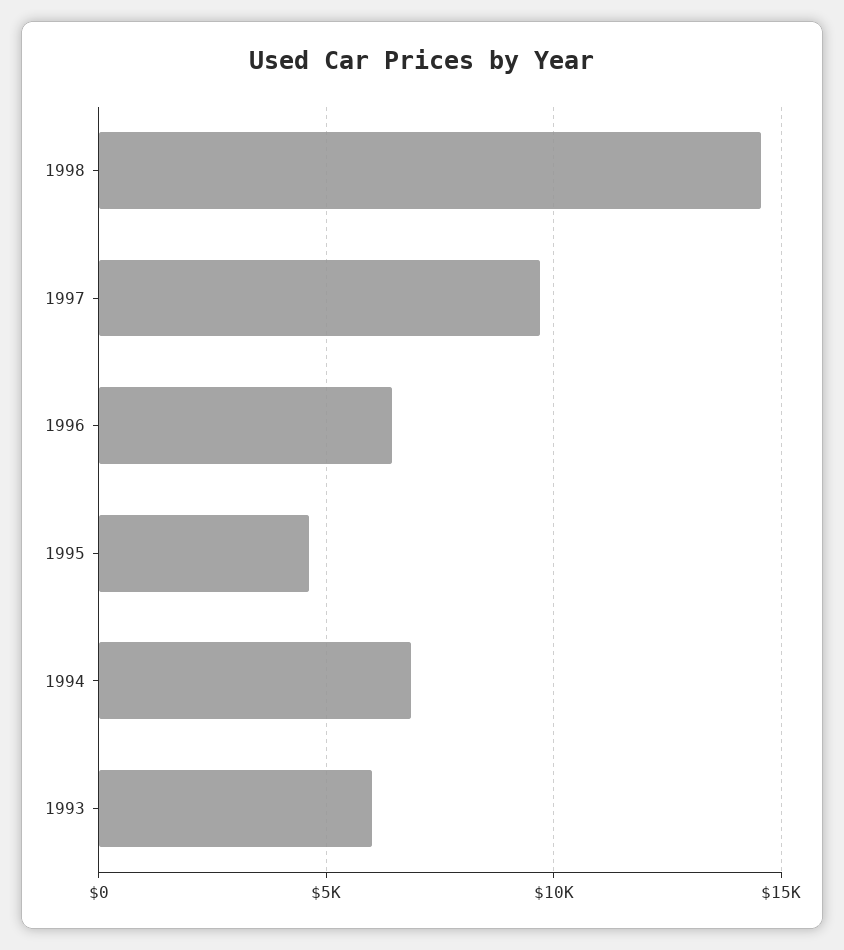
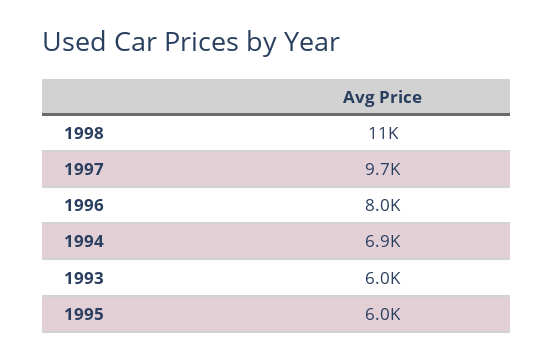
  {
-   "1998": 14500,
+   "1998": 11000,
    "1997": 9700,
-   "1996": 6500,
+   "1996": 8000,
-   "1995": 4500,
+   "1995": 6000,
    "1994": 6900,
    "1993": 6000
  }

